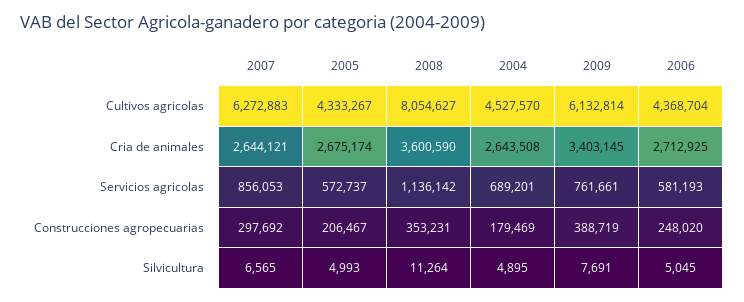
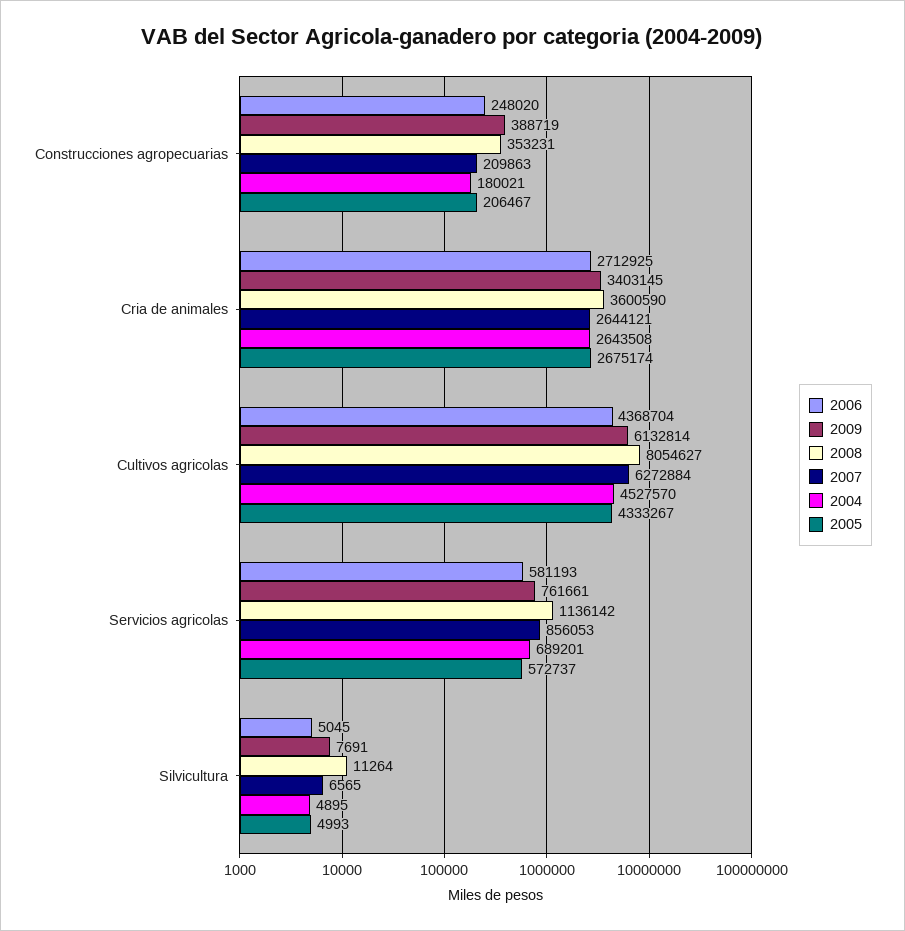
  {
    "2007": {
-     "Cultivos agricolas": 6272883,
+     "Cultivos agricolas": 6272884,
      "Cria de animales": 2644121,
      "Servicios agricolas": 856053,
-     "Construcciones agropecuarias": 297692,
+     "Construcciones agropecuarias": 209863,
      "Silvicultura": 6565
    },
    "2005": {
      "Cultivos agricolas": 4333267,
      "Cria de animales": 2675174,
      "Servicios agricolas": 572737,
      "Construcciones agropecuarias": 206467,
      "Silvicultura": 4993
    },
    "2008": {
      "Cultivos agricolas": 8054627,
      "Cria de animales": 3600590,
      "Servicios agricolas": 1136142,
      "Construcciones agropecuarias": 353231,
      "Silvicultura": 11264
    },
    "2004": {
      "Cultivos agricolas": 4527570,
      "Cria de animales": 2643508,
      "Servicios agricolas": 689201,
-     "Construcciones agropecuarias": 179469,
+     "Construcciones agropecuarias": 180021,
      "Silvicultura": 4895
    },
    "2009": {
      "Cultivos agricolas": 6132814,
      "Cria de animales": 3403145,
      "Servicios agricolas": 761661,
      "Construcciones agropecuarias": 388719,
      "Silvicultura": 7691
    },
    "2006": {
      "Cultivos agricolas": 4368704,
      "Cria de animales": 2712925,
      "Servicios agricolas": 581193,
      "Construcciones agropecuarias": 248020,
      "Silvicultura": 5045
    }
  }

